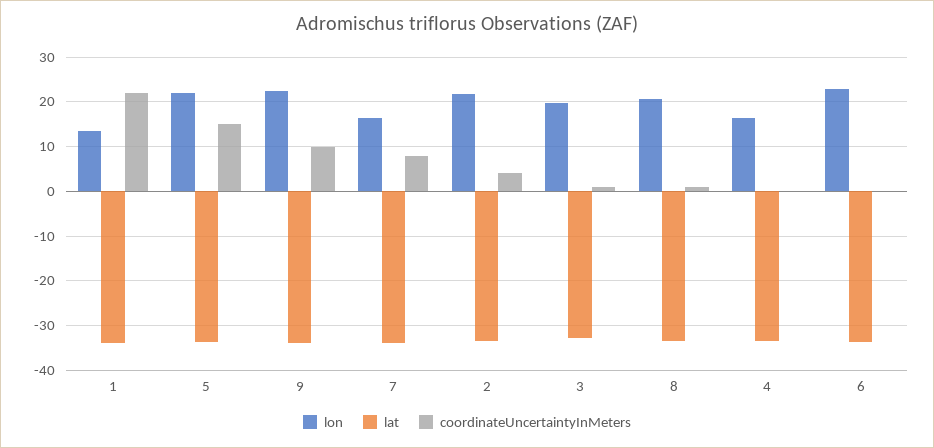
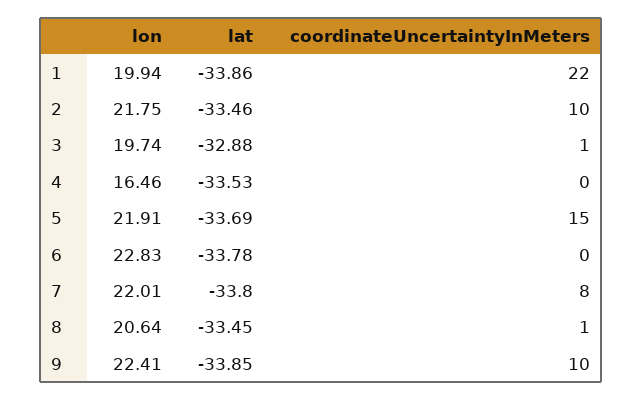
  {
    "lon": {
-     "1": 14,
+     "1": 19.94,
      "5": 21.91,
      "9": 22.41,
-     "7": 16,
+     "7": 22.01,
      "2": 21.75,
      "3": 19.74,
      "8": 20.64,
      "4": 16.46,
      "6": 22.83
    },
    "lat": {
      "1": -33.86,
      "5": -33.69,
      "9": -33.85,
      "7": -33.8,
      "2": -33.46,
      "3": -32.88,
      "8": -33.45,
      "4": -33.53,
      "6": -33.78
    },
    "coordinateUncertaintyInMeters": {
      "1": 22,
      "5": 15,
      "9": 10,
      "7": 8,
-     "2": 4,
+     "2": 10,
      "3": 1,
      "8": 1,
      "4": 0,
      "6": 0
    }
  }

